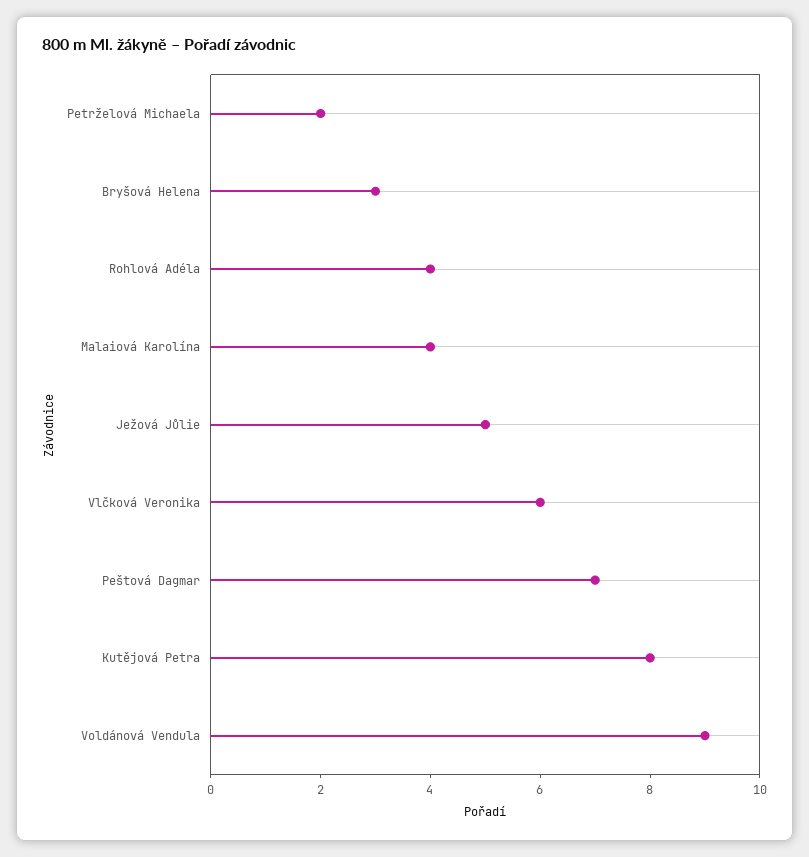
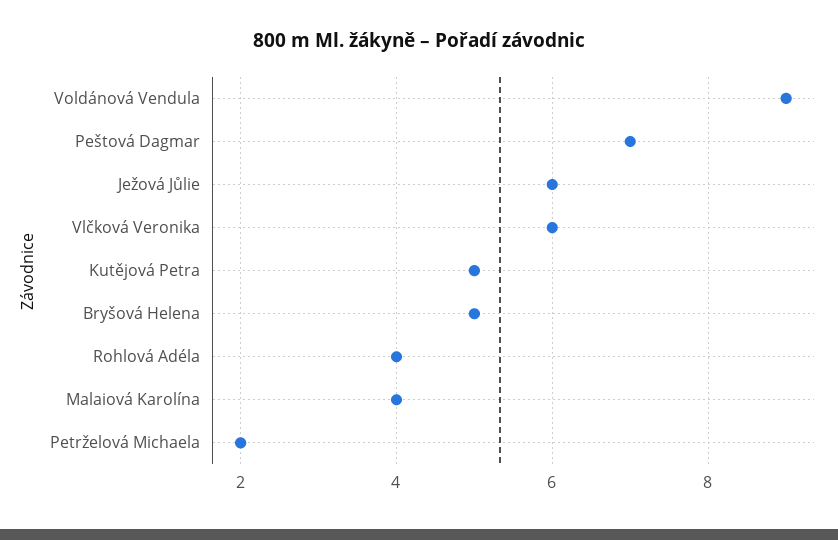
  {
    "Petrželová Michaela": 2,
-   "Bryšová Helena": 3,
+   "Bryšová Helena": 5,
    "Rohlová Adéla": 4,
    "Malaiová Karolína": 4,
-   "Ježová Jůlie": 5,
+   "Ježová Jůlie": 6,
    "Vlčková Veronika": 6,
    "Peštová Dagmar": 7,
-   "Kutějová Petra": 8,
+   "Kutějová Petra": 5,
    "Voldánová Vendula": 9
  }

